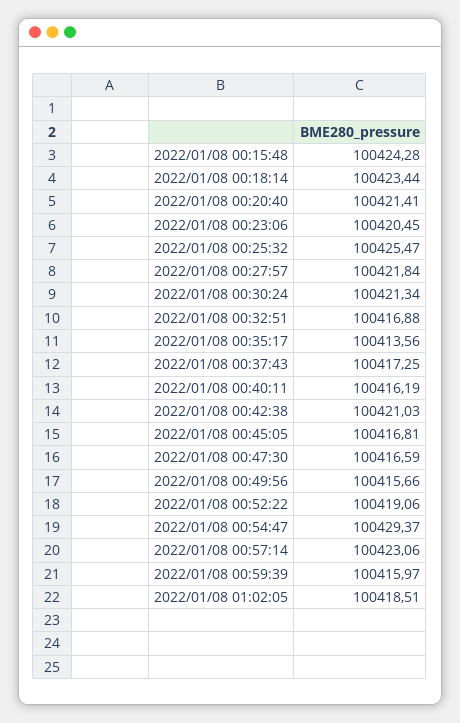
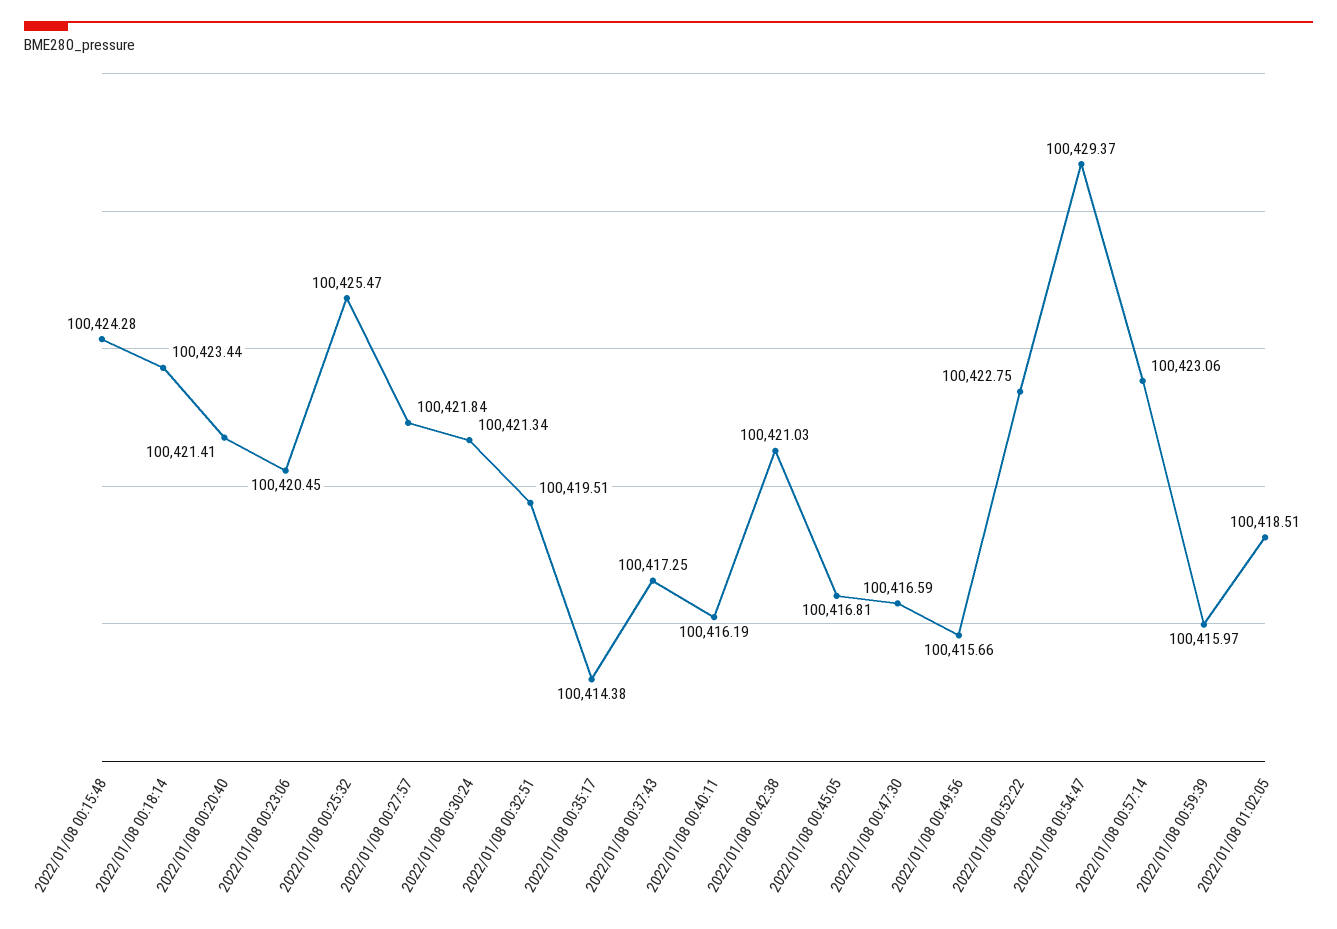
  {
    "2022/01/08 00:15:48": 100424.28,
    "2022/01/08 00:18:14": 100423.44,
    "2022/01/08 00:20:40": 100421.41,
    "2022/01/08 00:23:06": 100420.45,
    "2022/01/08 00:25:32": 100425.47,
    "2022/01/08 00:27:57": 100421.84,
    "2022/01/08 00:30:24": 100421.34,
-   "2022/01/08 00:32:51": 100416.88,
+   "2022/01/08 00:32:51": 100419.51,
-   "2022/01/08 00:35:17": 100413.56,
+   "2022/01/08 00:35:17": 100414.38,
    "2022/01/08 00:37:43": 100417.25,
    "2022/01/08 00:40:11": 100416.19,
    "2022/01/08 00:42:38": 100421.03,
    "2022/01/08 00:45:05": 100416.81,
    "2022/01/08 00:47:30": 100416.59,
    "2022/01/08 00:49:56": 100415.66,
-   "2022/01/08 00:52:22": 100419.06,
+   "2022/01/08 00:52:22": 100422.75,
    "2022/01/08 00:54:47": 100429.37,
    "2022/01/08 00:57:14": 100423.06,
    "2022/01/08 00:59:39": 100415.97,
    "2022/01/08 01:02:05": 100418.51
  }

